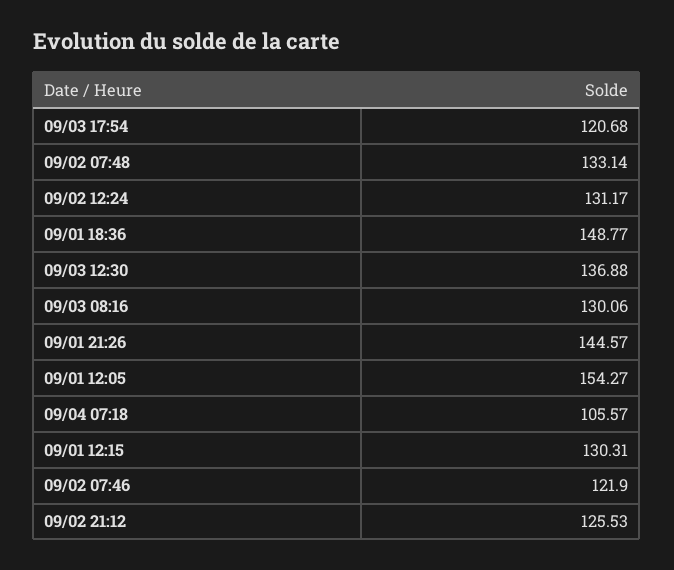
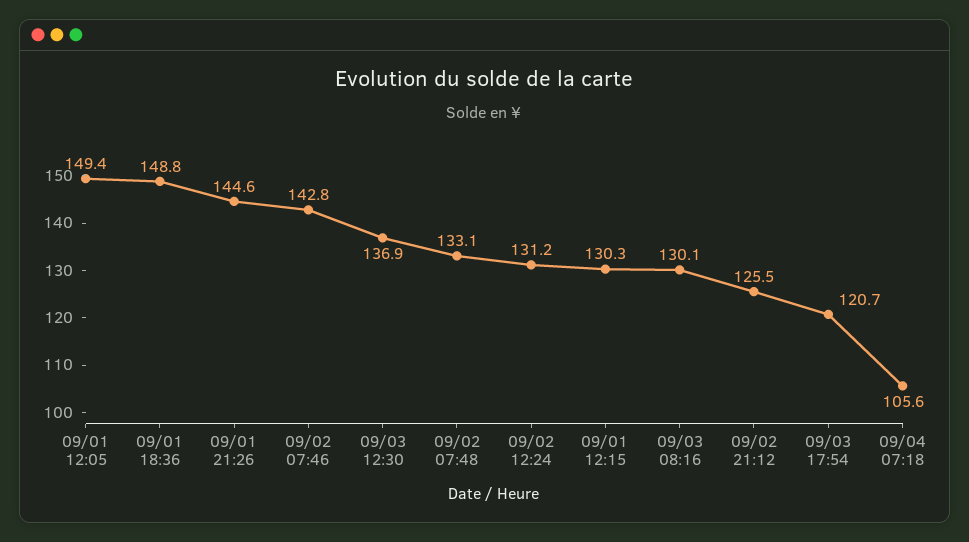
  {
    "09/03 17:54": 120.68,
    "09/02 07:48": 133.14,
    "09/02 12:24": 131.17,
    "09/01 18:36": 148.77,
    "09/03 12:30": 136.88,
    "09/03 08:16": 130.06,
    "09/01 21:26": 144.57,
-   "09/01 12:05": 154.27,
+   "09/01 12:05": 149.4,
    "09/04 07:18": 105.57,
    "09/01 12:15": 130.31,
-   "09/02 07:46": 121.9,
+   "09/02 07:46": 142.8,
    "09/02 21:12": 125.53
  }

